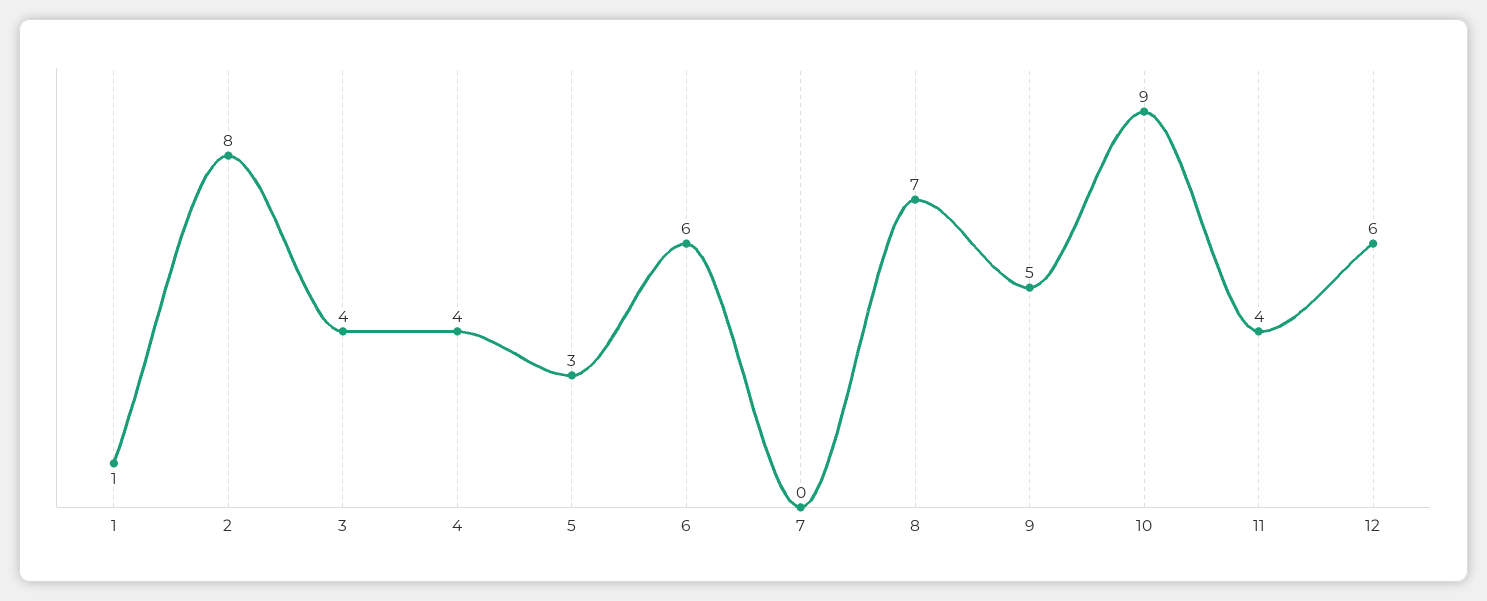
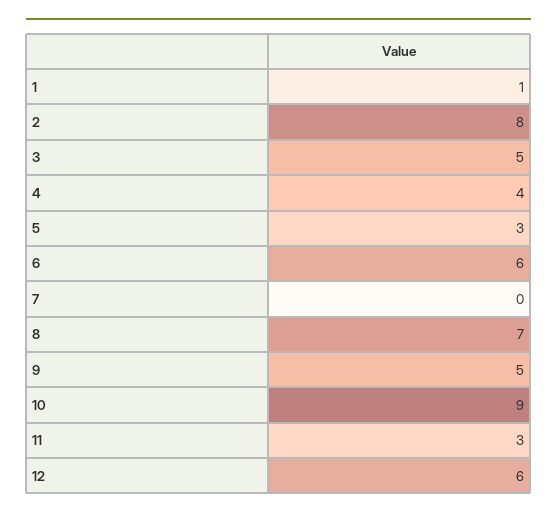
  {
    "1": 1,
    "2": 8,
-   "3": 4,
+   "3": 5,
    "4": 4,
    "5": 3,
    "6": 6,
    "7": 0,
    "8": 7,
    "9": 5,
    "10": 9,
-   "11": 4,
+   "11": 3,
    "12": 6
  }

